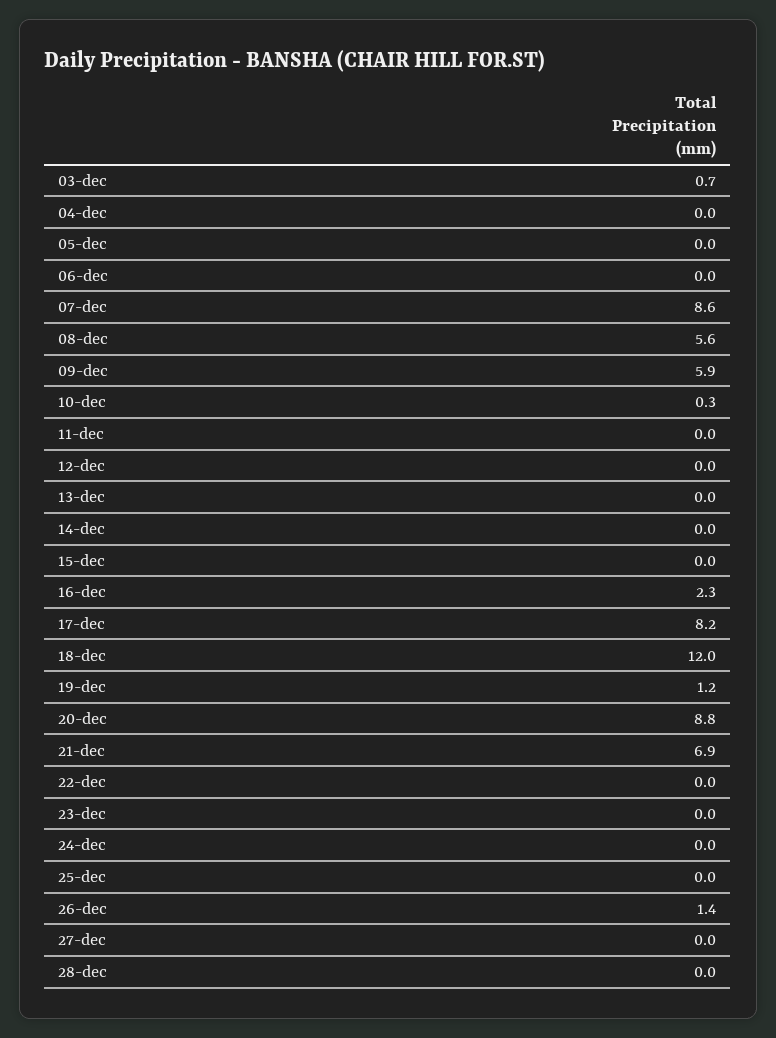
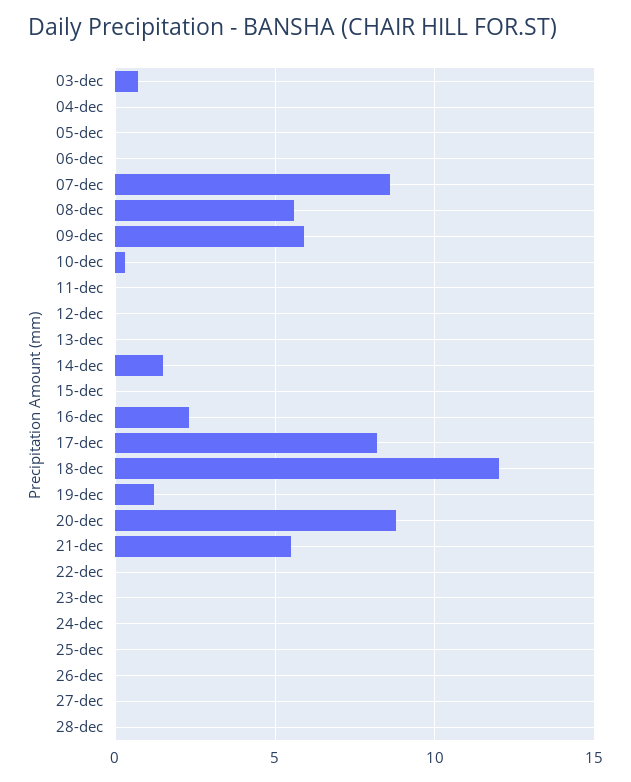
  {
    "03-dec": 0.7,
    "04-dec": 0,
    "05-dec": 0,
    "06-dec": 0,
    "07-dec": 8.6,
    "08-dec": 5.6,
    "09-dec": 5.9,
    "10-dec": 0.3,
    "11-dec": 0,
    "12-dec": 0,
    "13-dec": 0,
-   "14-dec": 0,
+   "14-dec": 1.5,
    "15-dec": 0,
    "16-dec": 2.3,
    "17-dec": 8.2,
    "18-dec": 12,
    "19-dec": 1.2,
    "20-dec": 8.8,
-   "21-dec": 6.9,
+   "21-dec": 5.5,
    "22-dec": 0,
    "23-dec": 0,
    "24-dec": 0,
    "25-dec": 0,
-   "26-dec": 1.4,
+   "26-dec": 0,
    "27-dec": 0,
    "28-dec": 0
  }

